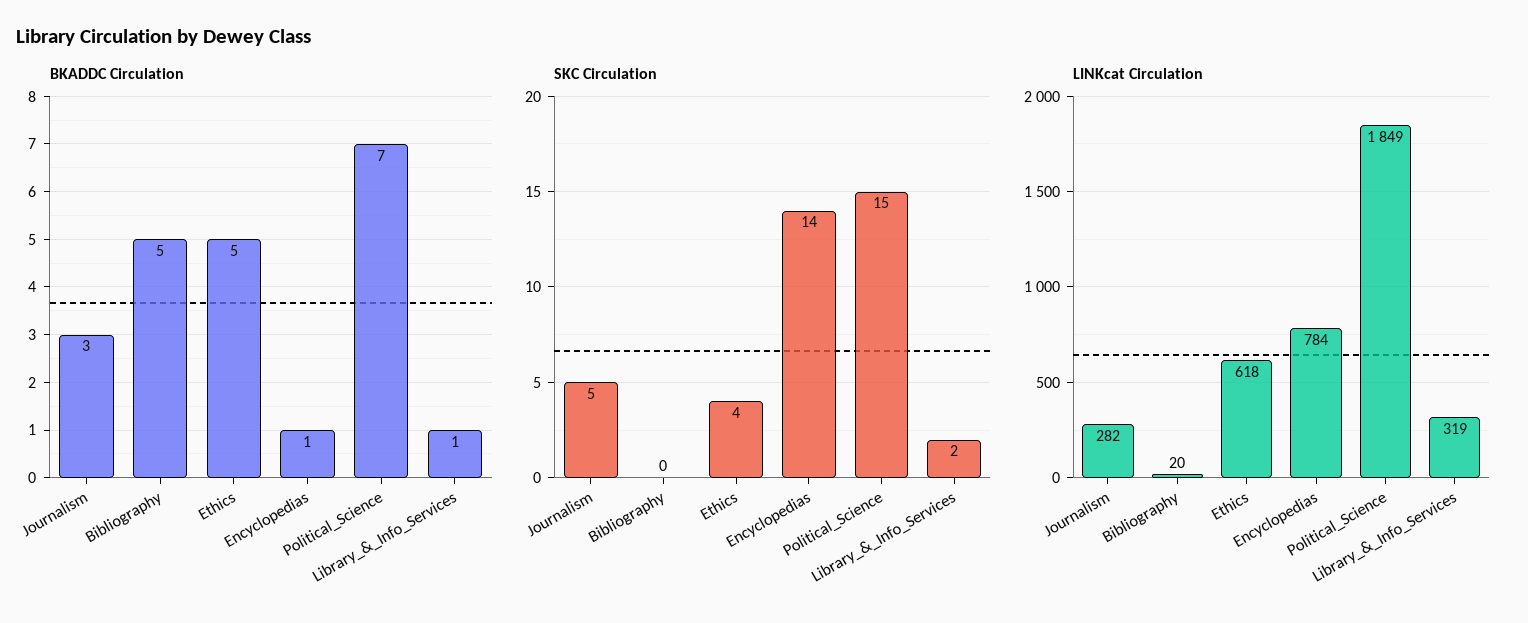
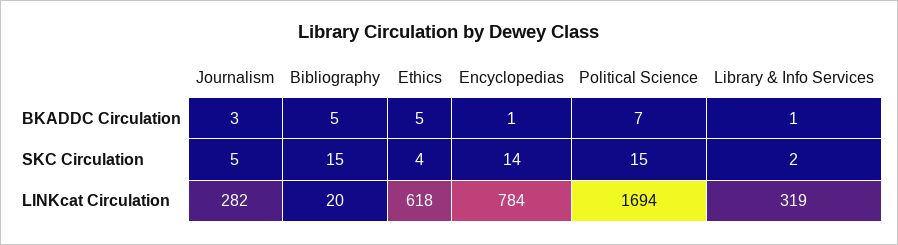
  {
    "BKADDC Circulation": {
      "Journalism": 3,
      "Bibliography": 5,
      "Ethics": 5,
      "Encyclopedias": 1,
      "Political_Science": 7,
      "Library_&_Info_Services": 1
    },
    "SKC Circulation": {
      "Journalism": 5,
-     "Bibliography": 0,
+     "Bibliography": 15,
      "Ethics": 4,
      "Encyclopedias": 14,
      "Political_Science": 15,
      "Library_&_Info_Services": 2
    },
    "LINKcat Circulation": {
      "Journalism": 282,
      "Bibliography": 20,
      "Ethics": 618,
      "Encyclopedias": 784,
-     "Political_Science": 1849,
+     "Political_Science": 1694,
      "Library_&_Info_Services": 319
    }
  }

